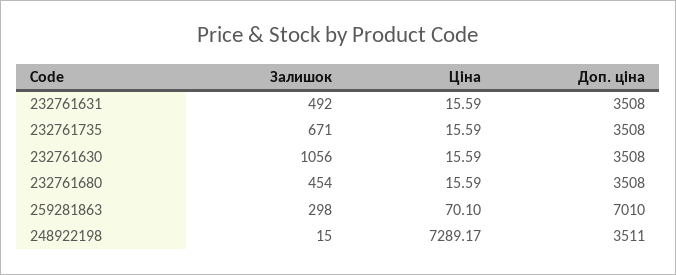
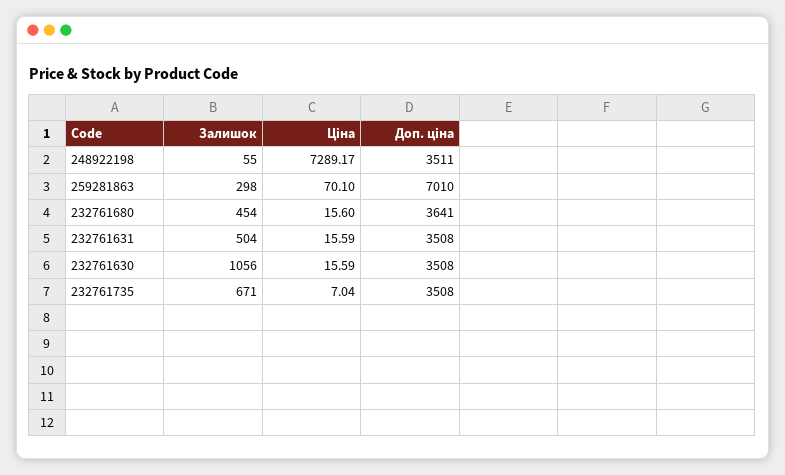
  {
    "Залишок": {
-     "232761631": 492,
+     "232761631": 504,
      "232761735": 671,
      "232761630": 1056,
      "232761680": 454,
      "259281863": 298,
-     "248922198": 15
+     "248922198": 55
    },
    "Ціна": {
      "232761631": 15.59,
-     "232761735": 15.59,
+     "232761735": 7.04,
      "232761630": 15.59,
-     "232761680": 15.59,
+     "232761680": 15.6,
      "259281863": 70.1,
      "248922198": 7289.17
    },
    "Доп. ціна": {
      "232761631": 3508,
      "232761735": 3508,
      "232761630": 3508,
-     "232761680": 3508,
+     "232761680": 3641,
      "259281863": 7010,
      "248922198": 3511
    }
  }

